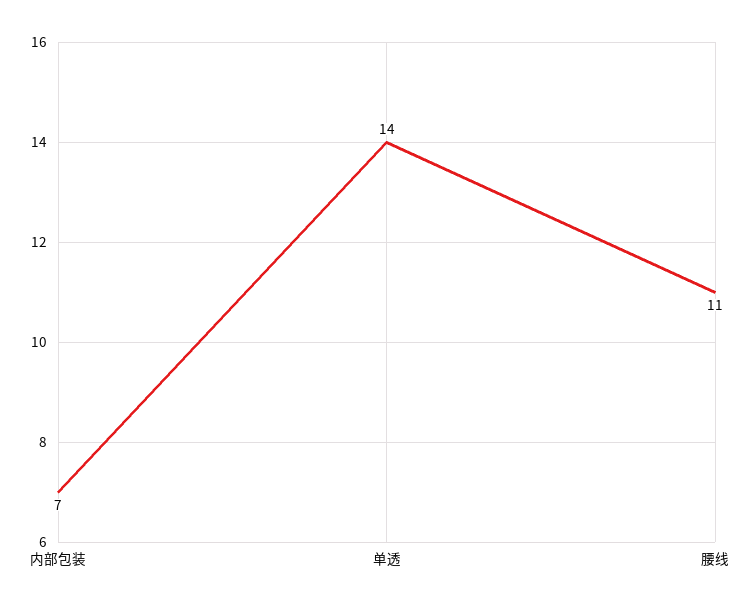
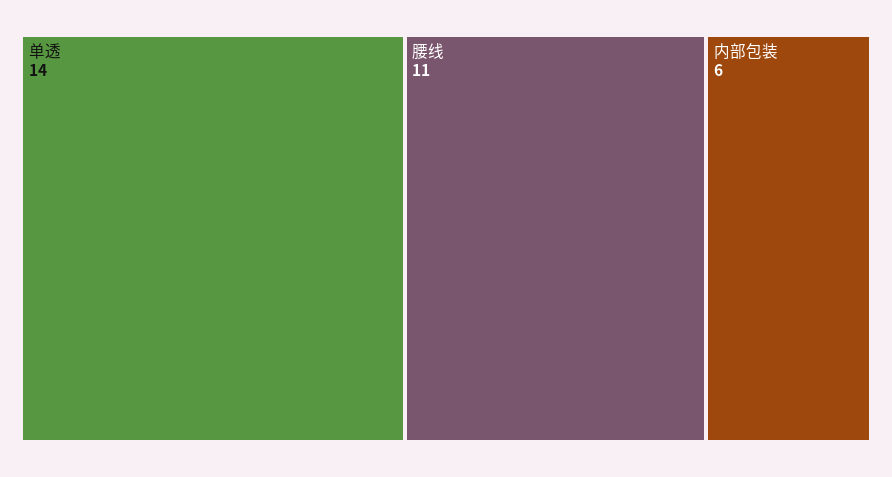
  {
-   "内部包装": 7,
+   "内部包装": 6,
    "单透": 14,
    "腰线": 11
  }

